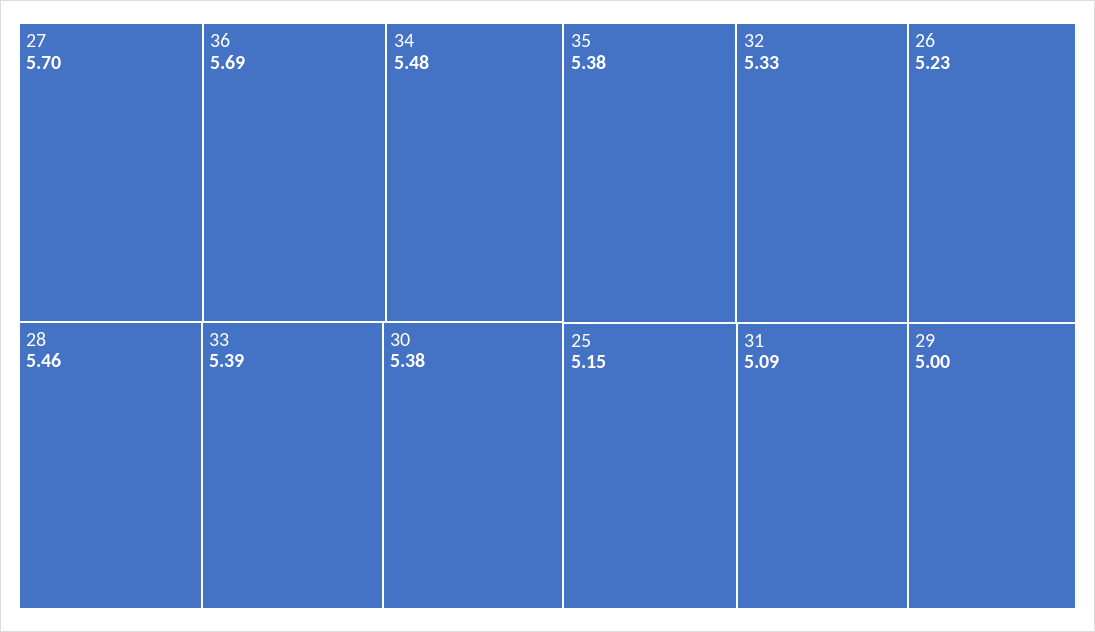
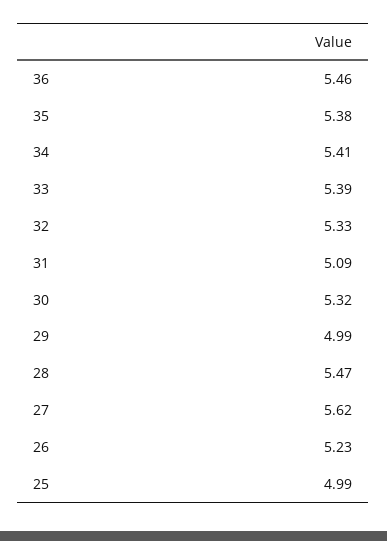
  {
-   "27": 5.7,
+   "27": 5.62,
-   "36": 5.69,
+   "36": 5.46,
-   "34": 5.48,
+   "34": 5.41,
-   "28": 5.46,
+   "28": 5.47,
    "33": 5.39,
-   "30": 5.38,
+   "30": 5.32,
    "35": 5.38,
    "32": 5.33,
    "26": 5.23,
-   "25": 5.15,
+   "25": 4.99,
    "31": 5.09,
-   "29": 5
+   "29": 4.99
  }

